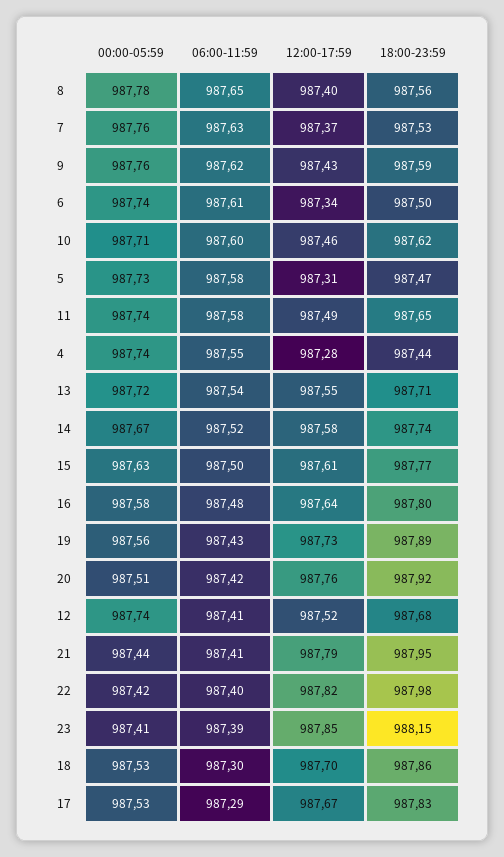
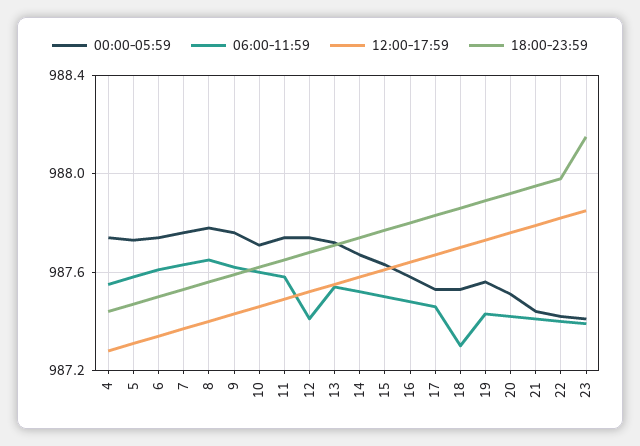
  {
    "00:00-05:59": {
      "8": 987.78,
      "7": 987.76,
      "9": 987.76,
      "6": 987.74,
      "10": 987.71,
      "5": 987.73,
      "11": 987.74,
      "4": 987.74,
      "13": 987.72,
      "14": 987.67,
      "15": 987.63,
      "16": 987.58,
      "19": 987.56,
      "20": 987.51,
      "12": 987.74,
      "21": 987.44,
      "22": 987.42,
      "23": 987.41,
      "18": 987.53,
      "17": 987.53
    },
    "06:00-11:59": {
      "8": 987.65,
      "7": 987.63,
      "9": 987.62,
      "6": 987.61,
      "10": 987.6,
      "5": 987.58,
      "11": 987.58,
      "4": 987.55,
      "13": 987.54,
      "14": 987.52,
      "15": 987.5,
      "16": 987.48,
      "19": 987.43,
      "20": 987.42,
      "12": 987.41,
      "21": 987.41,
      "22": 987.4,
      "23": 987.39,
      "18": 987.3,
-     "17": 987.29
+     "17": 987.45
    },
    "12:00-17:59": {
      "8": 987.4,
      "7": 987.37,
      "9": 987.43,
      "6": 987.34,
      "10": 987.46,
      "5": 987.31,
      "11": 987.49,
      "4": 987.28,
      "13": 987.55,
      "14": 987.58,
      "15": 987.61,
      "16": 987.64,
      "19": 987.73,
      "20": 987.76,
      "12": 987.52,
      "21": 987.79,
      "22": 987.82,
      "23": 987.85,
      "18": 987.7,
      "17": 987.67
    },
    "18:00-23:59": {
      "8": 987.56,
      "7": 987.53,
      "9": 987.59,
      "6": 987.5,
      "10": 987.62,
      "5": 987.47,
      "11": 987.65,
      "4": 987.44,
      "13": 987.71,
      "14": 987.74,
      "15": 987.77,
      "16": 987.8,
      "19": 987.89,
      "20": 987.92,
      "12": 987.68,
      "21": 987.95,
      "22": 987.98,
      "23": 988.15,
      "18": 987.86,
      "17": 987.83
    }
  }

